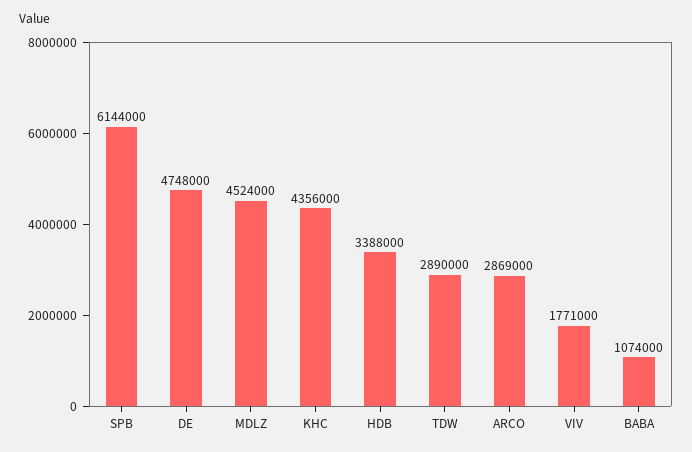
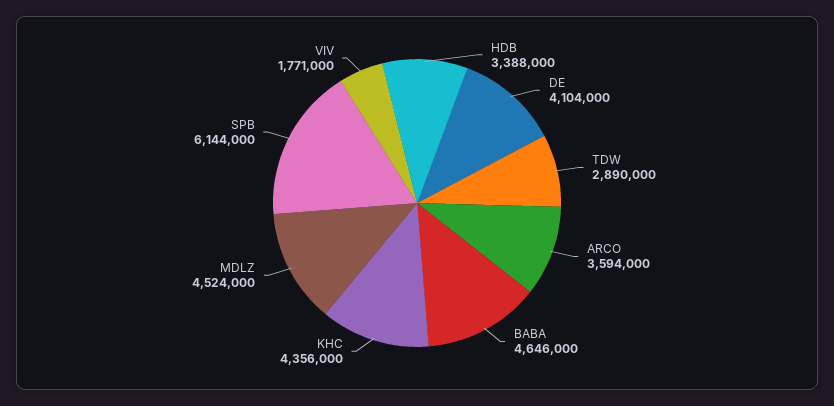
  {
    "SPB": 6144000,
-   "DE": 4748000,
+   "DE": 4104000,
    "MDLZ": 4524000,
    "KHC": 4356000,
    "HDB": 3388000,
    "TDW": 2890000,
-   "ARCO": 2869000,
+   "ARCO": 3594000,
    "VIV": 1771000,
-   "BABA": 1074000
+   "BABA": 4646000
  }

